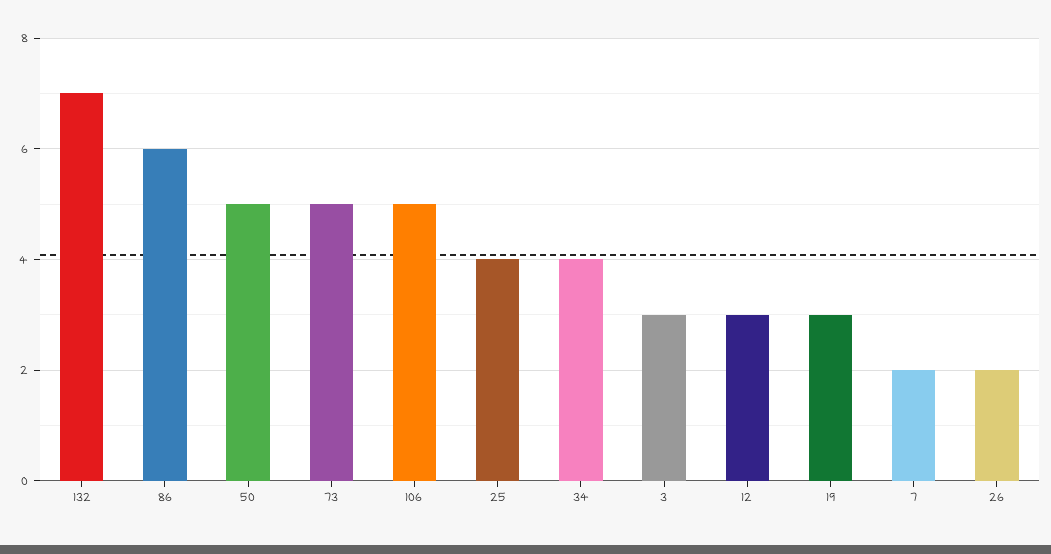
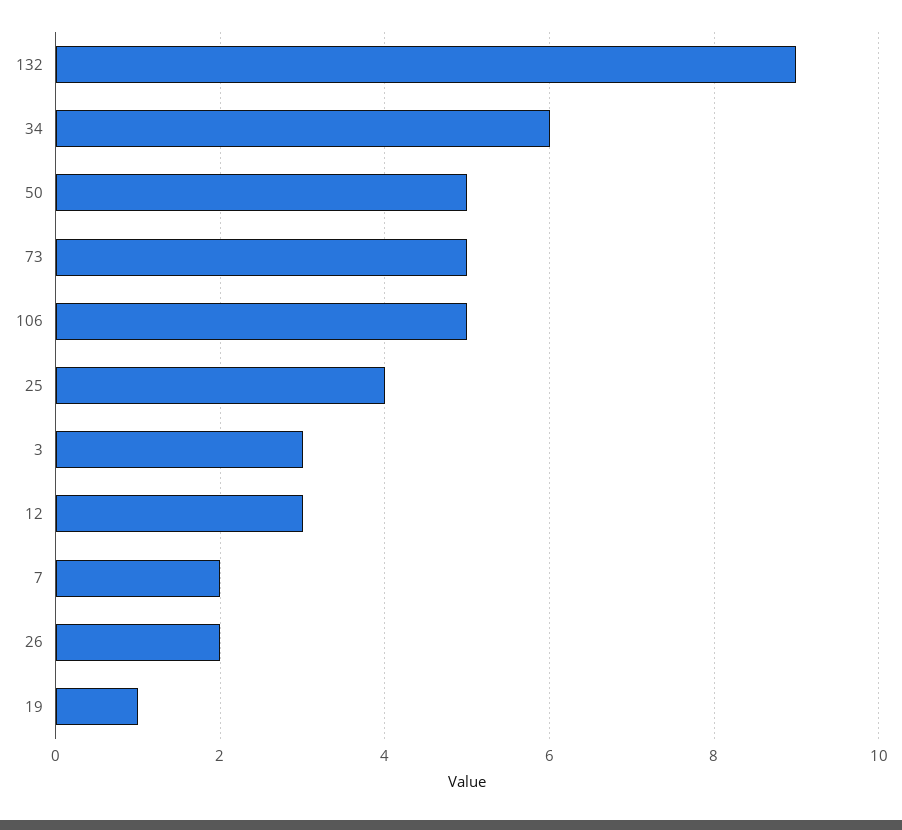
  {
-   "132": 7,
+   "132": 9,
-   "86": 6,
    "50": 5,
    "73": 5,
    "106": 5,
    "25": 4,
-   "34": 4,
+   "34": 6,
    "3": 3,
    "12": 3,
-   "19": 3,
+   "19": 1,
    "7": 2,
    "26": 2
  }

